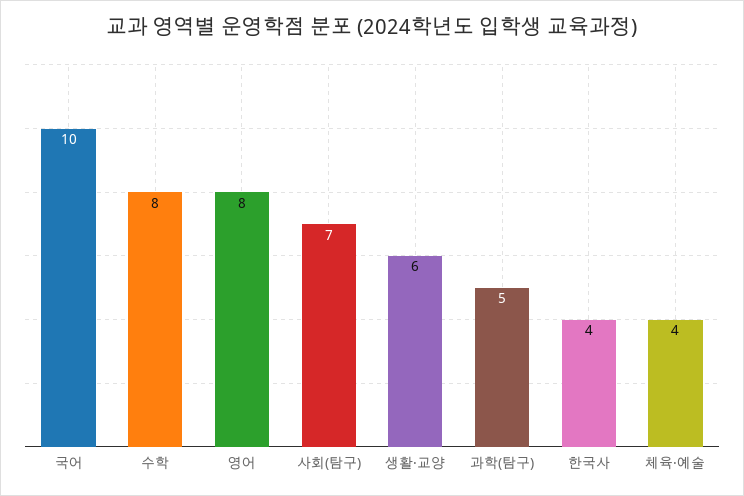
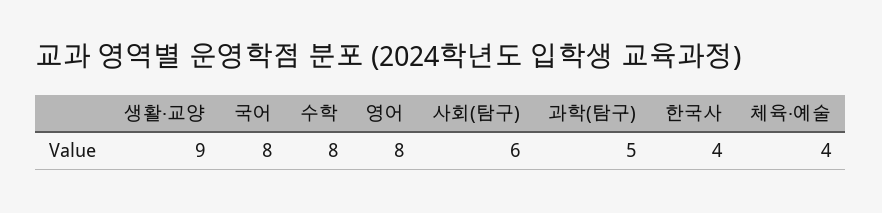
  {
-   "국어": 10,
+   "국어": 8,
    "수학": 8,
    "영어": 8,
-   "사회(탐구)": 7,
+   "사회(탐구)": 6,
-   "생활·교양": 6,
+   "생활·교양": 9,
    "과학(탐구)": 5,
    "한국사": 4,
    "체육·예술": 4
  }

